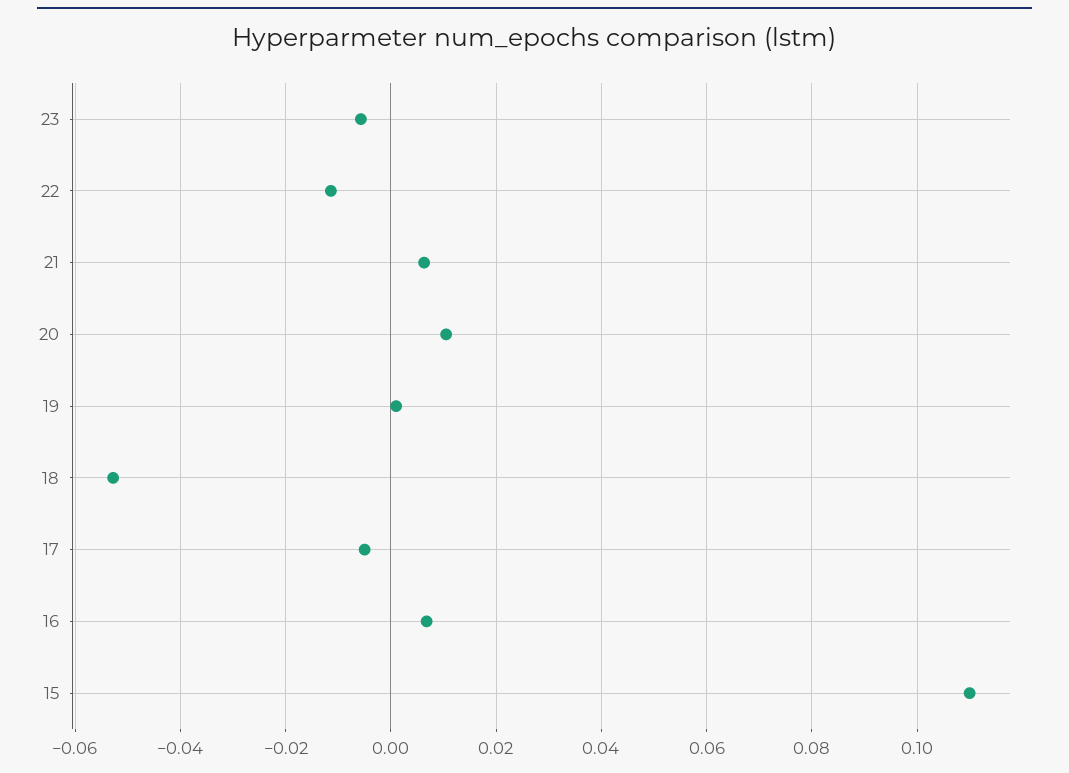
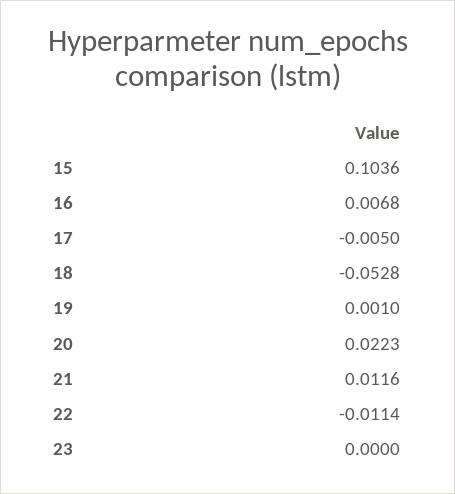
  {
-   "23": -0.006,
+   "23": 0,
    "22": -0.0114,
-   "21": 0.006,
+   "21": 0.0116,
-   "20": 0.01,
+   "20": 0.0223,
    "19": 0.001,
    "18": -0.0528,
    "17": -0.005,
    "16": 0.0068,
-   "15": 0.11
+   "15": 0.1036
  }

